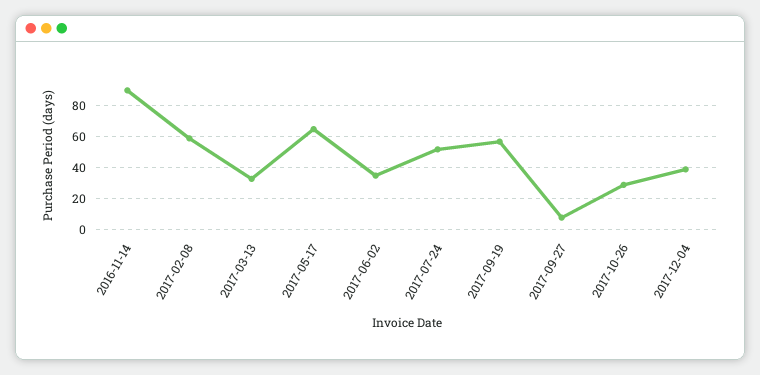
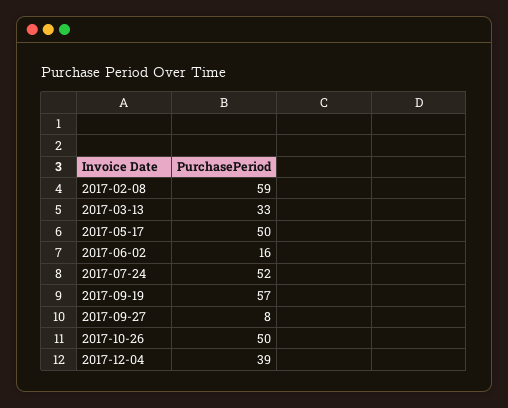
  {
-   "2016-11-14": 90,
    "2017-02-08": 59,
    "2017-03-13": 33,
-   "2017-05-17": 65,
+   "2017-05-17": 50,
-   "2017-06-02": 35,
+   "2017-06-02": 16,
    "2017-07-24": 52,
    "2017-09-19": 57,
    "2017-09-27": 8,
-   "2017-10-26": 30,
+   "2017-10-26": 50,
    "2017-12-04": 39
  }

